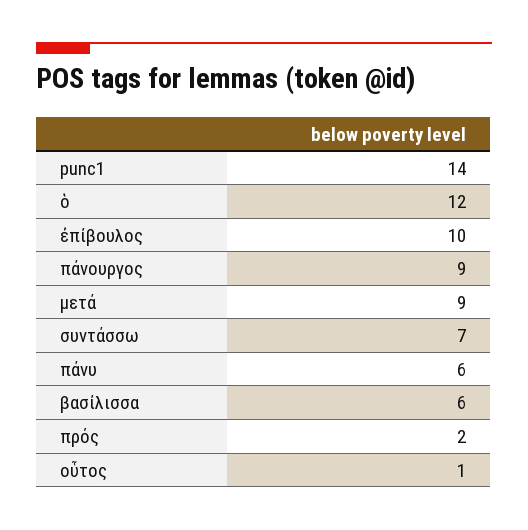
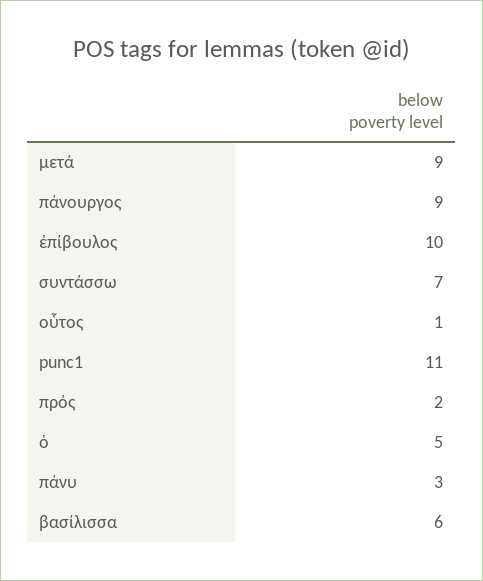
  {
-   "punc1": 14,
+   "punc1": 11,
-   "ὁ": 12,
+   "ὁ": 5,
    "ἐπίβουλος": 10,
    "πάνουργος": 9,
    "μετά": 9,
    "συντάσσω": 7,
-   "πάνυ": 6,
+   "πάνυ": 3,
    "βασίλισσα": 6,
    "πρός": 2,
    "οὗτος": 1
  }

